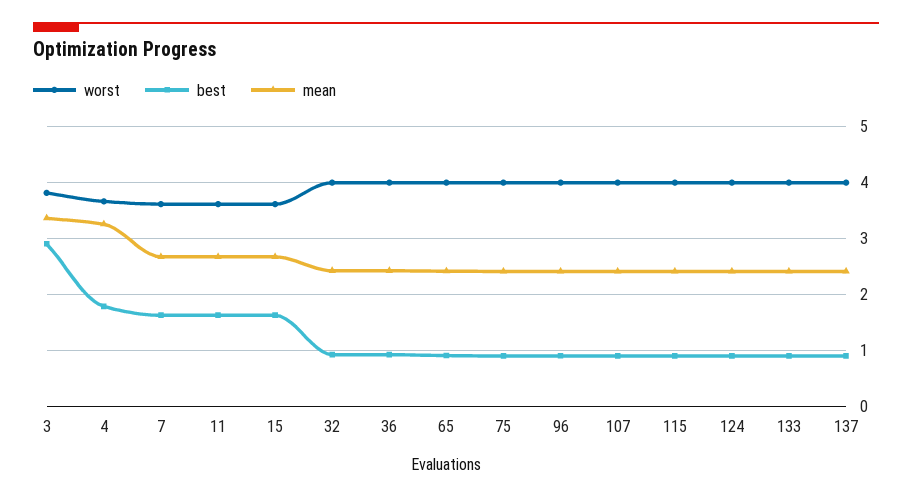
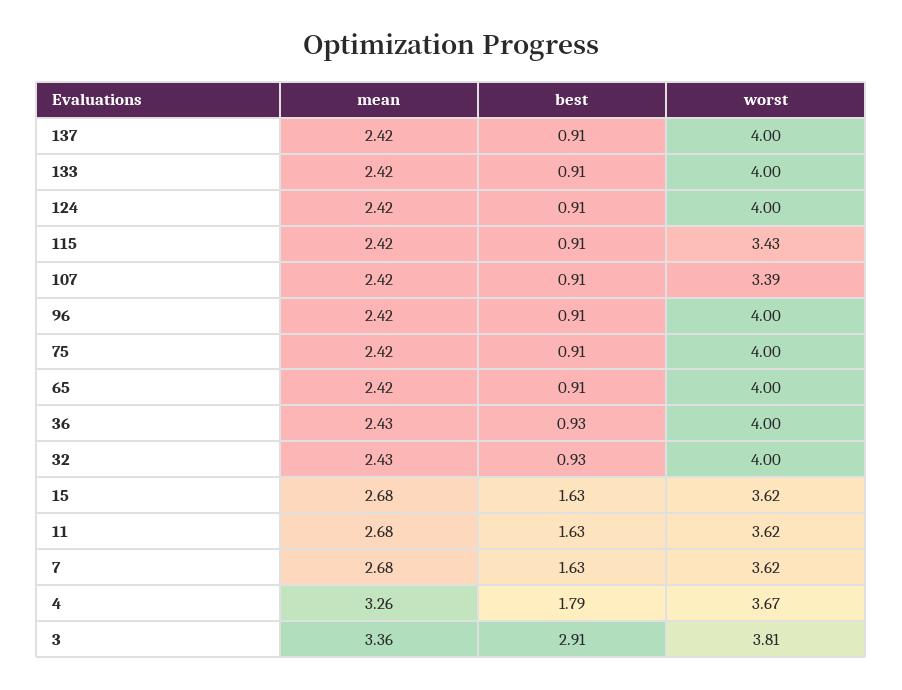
  {
    "worst": {
      "3": 3.81,
      "4": 3.67,
      "7": 3.62,
      "11": 3.62,
      "15": 3.62,
      "32": 4,
      "36": 4,
      "65": 4,
      "75": 4,
      "96": 4,
-     "107": 4,
+     "107": 3.39,
-     "115": 4,
+     "115": 3.43,
      "124": 4,
      "133": 4,
      "137": 4
    },
    "best": {
      "3": 2.91,
      "4": 1.79,
      "7": 1.63,
      "11": 1.63,
      "15": 1.63,
      "32": 0.93,
      "36": 0.93,
      "65": 0.91,
      "75": 0.91,
      "96": 0.91,
      "107": 0.91,
      "115": 0.91,
      "124": 0.91,
      "133": 0.91,
      "137": 0.91
    },
    "mean": {
      "3": 3.36,
      "4": 3.26,
      "7": 2.68,
      "11": 2.68,
      "15": 2.68,
      "32": 2.43,
      "36": 2.43,
      "65": 2.42,
      "75": 2.42,
      "96": 2.42,
      "107": 2.42,
      "115": 2.42,
      "124": 2.42,
      "133": 2.42,
      "137": 2.42
    }
  }

